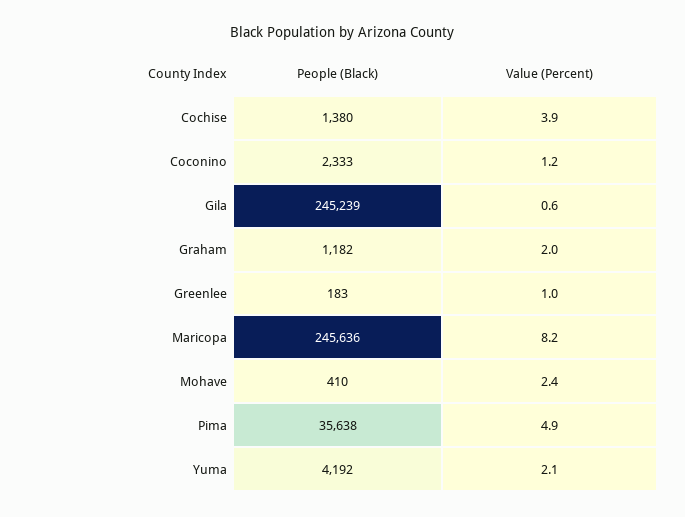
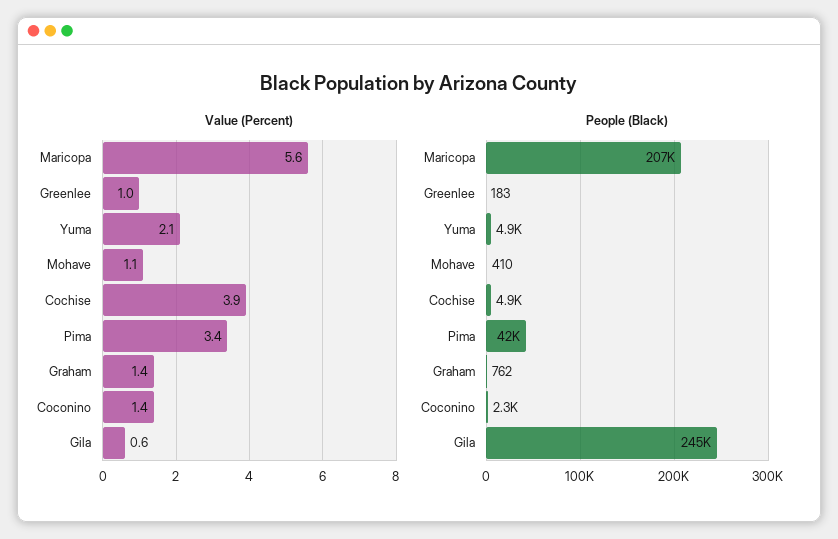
  {
    "People (Black)": {
-     "Cochise": 1380,
+     "Cochise": 4900,
      "Coconino": 2333,
      "Gila": 245239,
-     "Graham": 1182,
+     "Graham": 762,
      "Greenlee": 183,
-     "Maricopa": 245636,
+     "Maricopa": 207000,
      "Mohave": 410,
-     "Pima": 35638,
+     "Pima": 42000,
-     "Yuma": 4192
+     "Yuma": 4900
    },
    "Value (Percent)": {
      "Cochise": 3.9,
-     "Coconino": 1.2,
+     "Coconino": 1.4,
      "Gila": 0.6,
-     "Graham": 2,
+     "Graham": 1.4,
      "Greenlee": 1,
-     "Maricopa": 8.2,
+     "Maricopa": 5.6,
-     "Mohave": 2.4,
+     "Mohave": 1.1,
-     "Pima": 4.9,
+     "Pima": 3.4,
      "Yuma": 2.1
    }
  }

